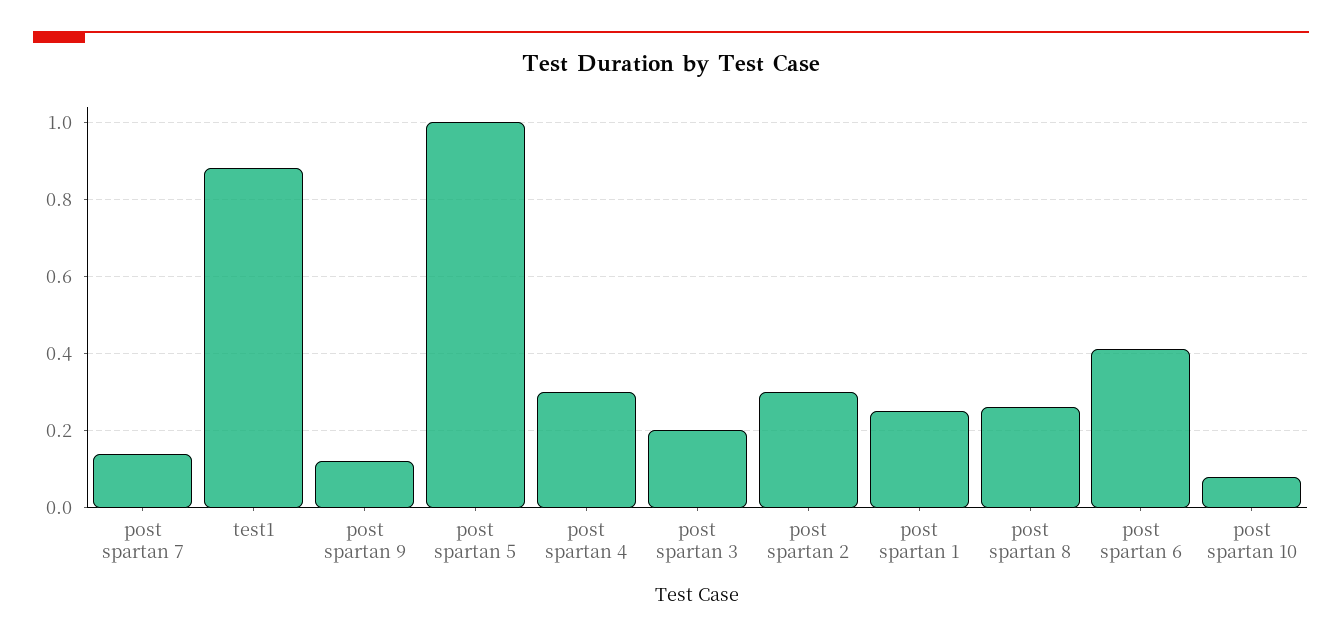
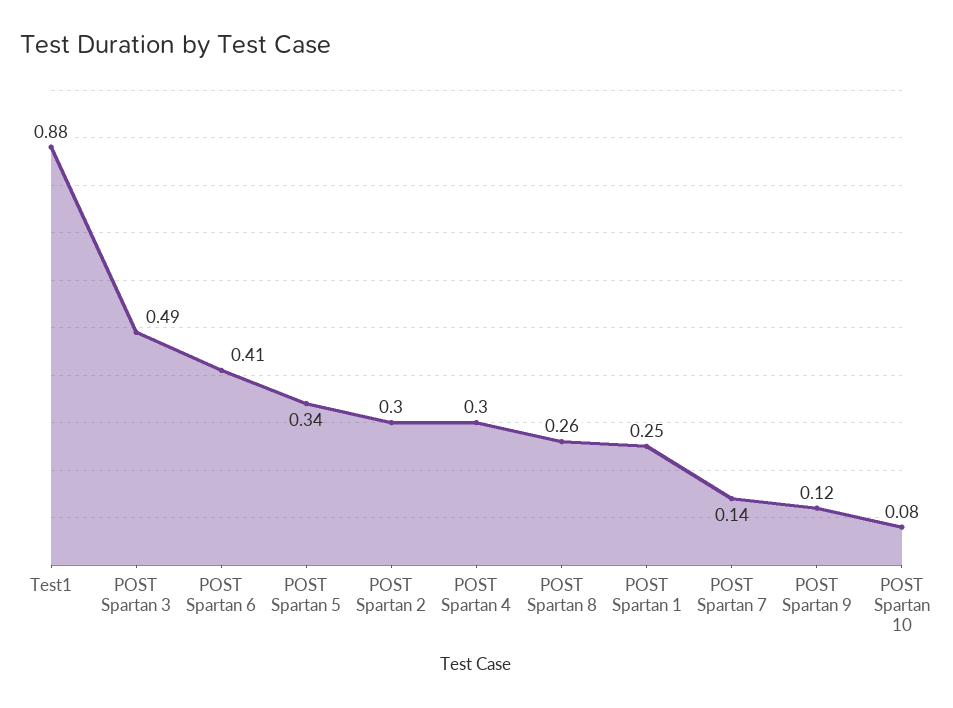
  {
    "post spartan 7": 0.14,
    "test1": 0.88,
    "post spartan 9": 0.12,
-   "post spartan 5": 1,
+   "post spartan 5": 0.34,
    "post spartan 4": 0.3,
-   "post spartan 3": 0.2,
+   "post spartan 3": 0.49,
    "post spartan 2": 0.3,
    "post spartan 1": 0.25,
    "post spartan 8": 0.26,
    "post spartan 6": 0.41,
    "post spartan 10": 0.08
  }

